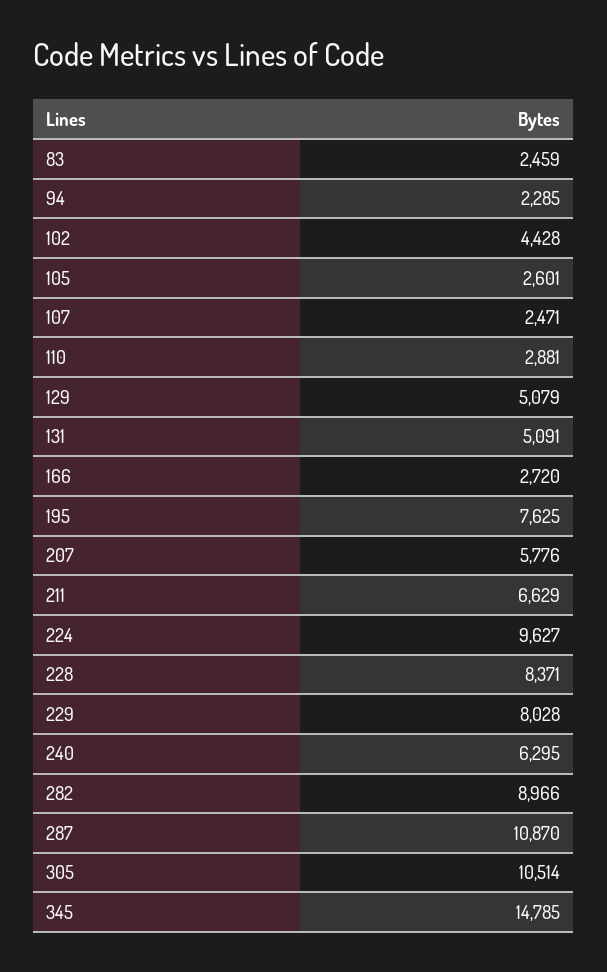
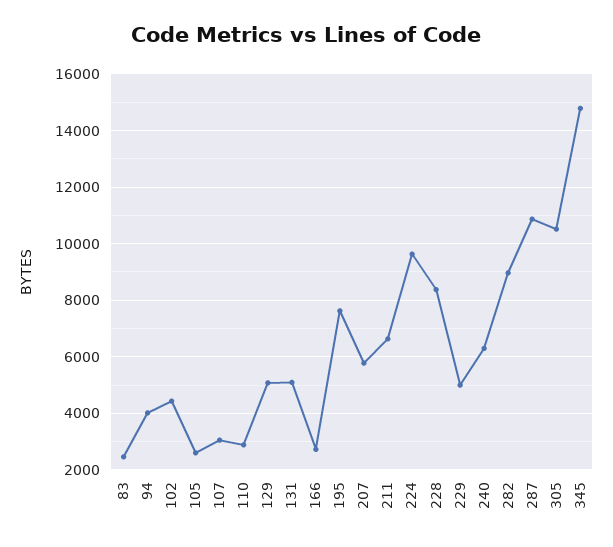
  {
    "83": 2459,
-   "94": 2285,
+   "94": 4000,
    "102": 4428,
    "105": 2601,
-   "107": 2471,
+   "107": 3000,
    "110": 2881,
    "129": 5079,
    "131": 5091,
    "166": 2720,
    "195": 7625,
    "207": 5776,
    "211": 6629,
    "224": 9627,
    "228": 8371,
-   "229": 8028,
+   "229": 5000,
    "240": 6295,
    "282": 8966,
    "287": 10870,
    "305": 10514,
    "345": 14785
  }

